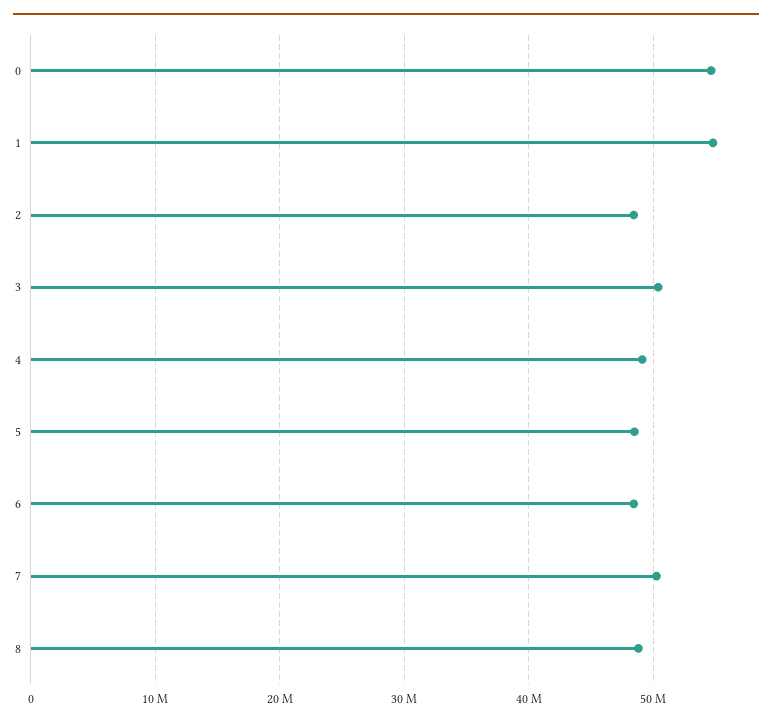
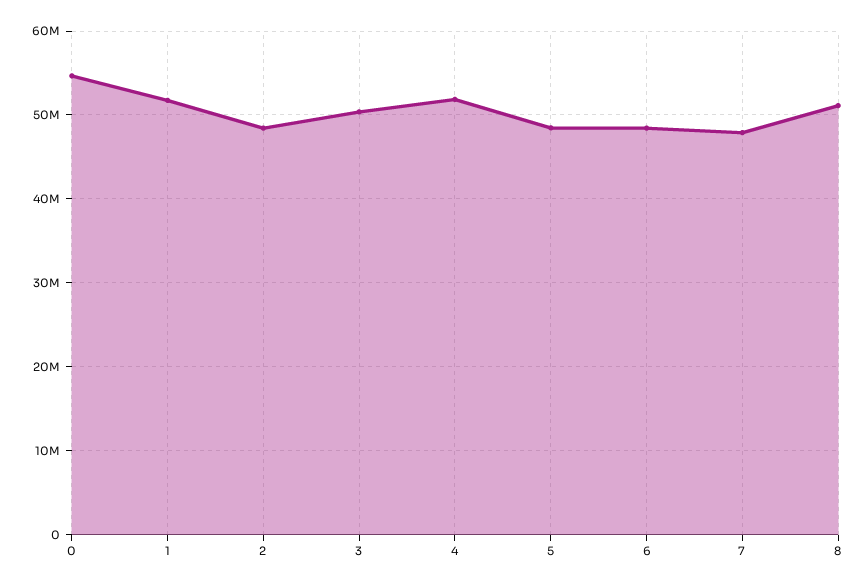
  {
    "0": 55000000,
-   "1": 55000000,
+   "1": 52000000,
    "2": 48000000,
    "3": 50000000,
-   "4": 49000000,
+   "4": 52000000,
    "5": 48000000,
    "6": 48000000,
-   "7": 50000000,
+   "7": 48000000,
-   "8": 49000000
+   "8": 51000000
  }

